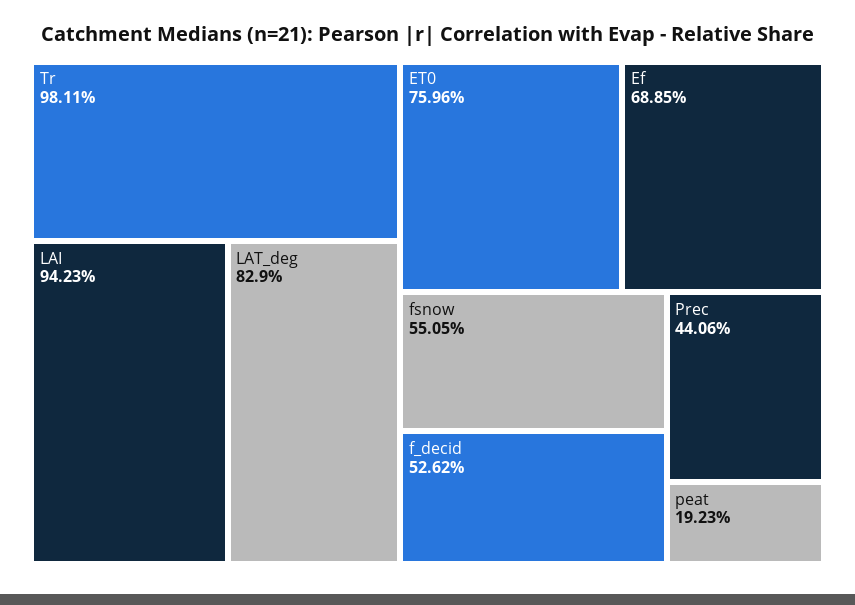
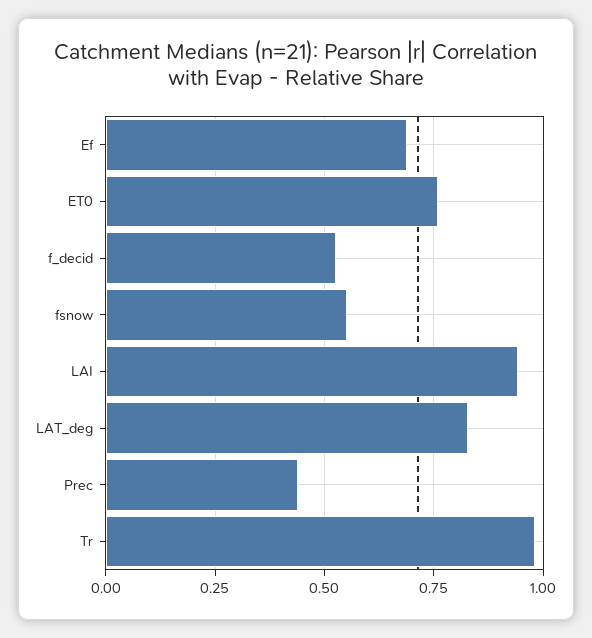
  {
    "Tr": 0.9811,
    "LAI": 0.9423,
    "LAT_deg": 0.829,
    "ET0": 0.7596,
    "Ef": 0.6885,
    "fsnow": 0.5505,
    "f_decid": 0.5262,
-   "Prec": 0.4406,
+   "Prec": 0.4406
-   "peat": 0.1923
  }

